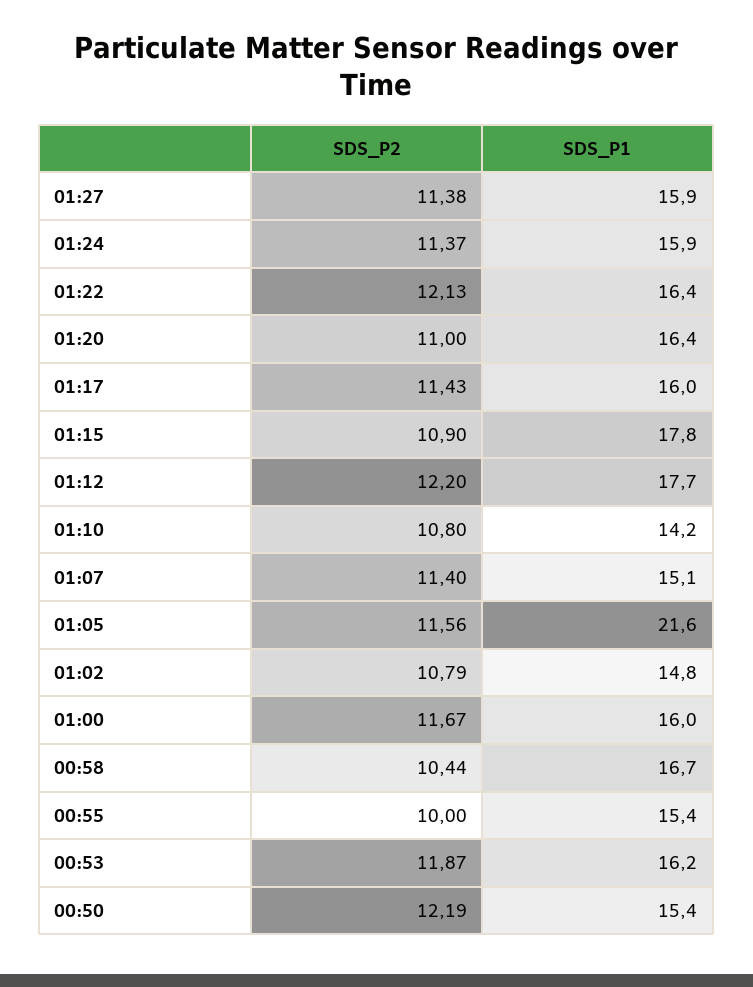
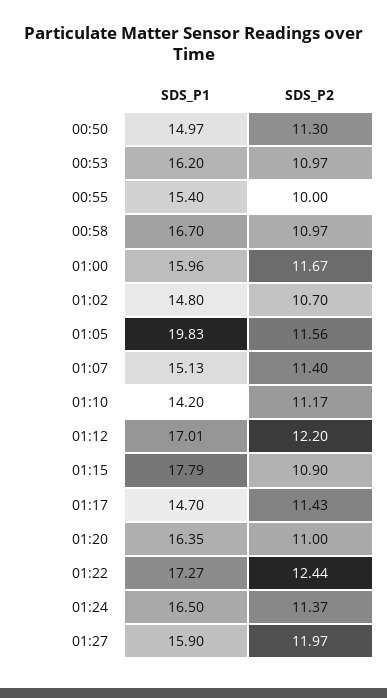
  {
    "SDS_P2": {
-     "01:27": 11.38,
+     "01:27": 11.97,
      "01:24": 11.37,
-     "01:22": 12.13,
+     "01:22": 12.44,
      "01:20": 11,
      "01:17": 11.43,
      "01:15": 10.9,
      "01:12": 12.2,
-     "01:10": 10.8,
+     "01:10": 11.17,
      "01:07": 11.4,
      "01:05": 11.56,
-     "01:02": 10.79,
+     "01:02": 10.7,
      "01:00": 11.67,
-     "00:58": 10.44,
+     "00:58": 10.97,
      "00:55": 10,
-     "00:53": 11.87,
+     "00:53": 10.97,
-     "00:50": 12.19
+     "00:50": 11.3
    },
    "SDS_P1": {
      "01:27": 15.9,
-     "01:24": 15.9,
+     "01:24": 16.5,
-     "01:22": 16.4,
+     "01:22": 17.27,
      "01:20": 16.35,
-     "01:17": 16,
+     "01:17": 14.7,
      "01:15": 17.79,
-     "01:12": 17.7,
+     "01:12": 17.01,
      "01:10": 14.2,
      "01:07": 15.13,
-     "01:05": 21.6,
+     "01:05": 19.83,
      "01:02": 14.8,
      "01:00": 15.96,
      "00:58": 16.7,
      "00:55": 15.4,
      "00:53": 16.2,
-     "00:50": 15.4
+     "00:50": 14.97
    }
  }

